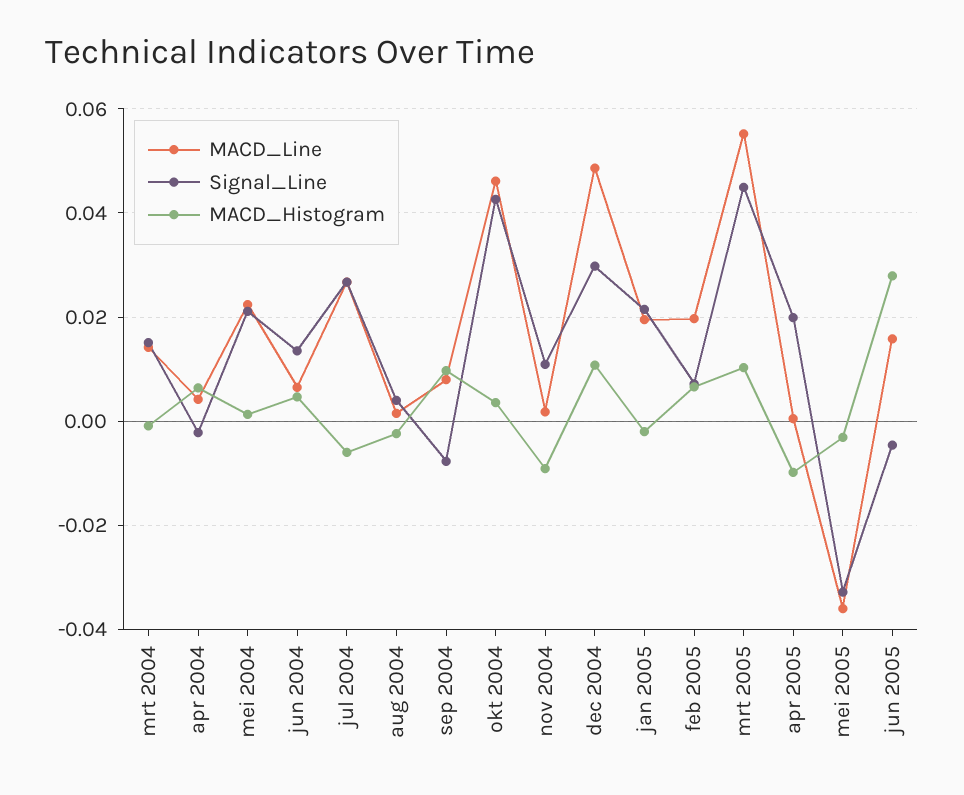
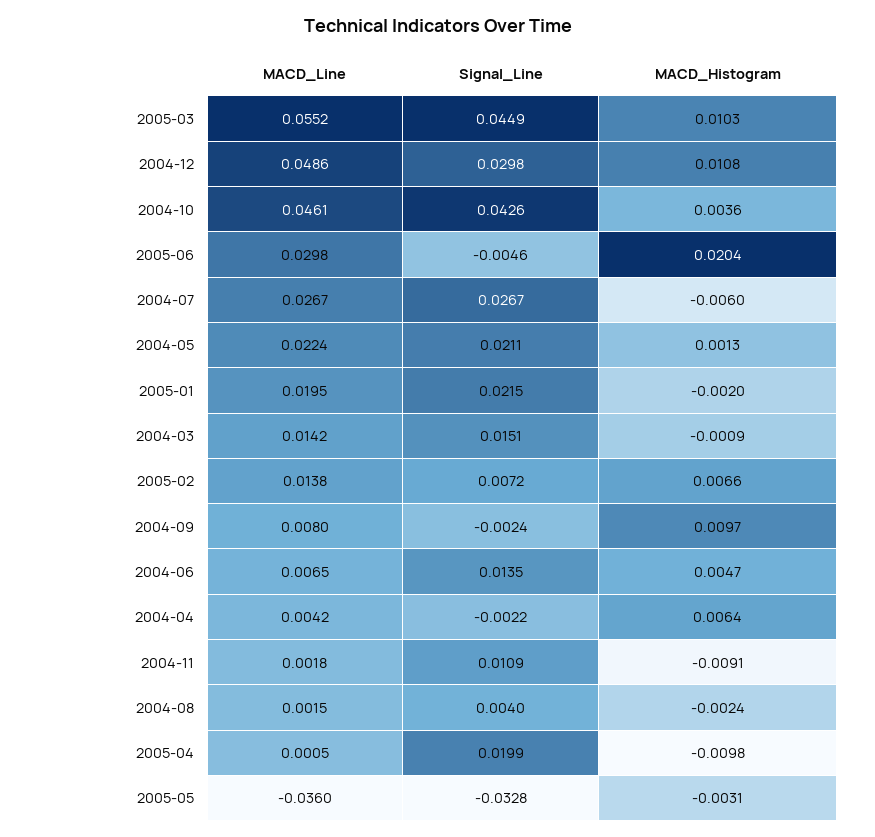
  {
    "MACD_Line": {
      "mrt 2004": 0.0142,
      "apr 2004": 0.0042,
      "mei 2004": 0.0224,
      "jun 2004": 0.0065,
      "jul 2004": 0.0267,
      "aug 2004": 0.0015,
      "sep 2004": 0.008,
      "okt 2004": 0.0461,
      "nov 2004": 0.0018,
      "dec 2004": 0.0486,
      "jan 2005": 0.0195,
-     "feb 2005": 0.02,
+     "feb 2005": 0.0138,
      "mrt 2005": 0.0552,
      "apr 2005": 0.0005,
      "mei 2005": -0.036,
-     "jun 2005": 0.016
+     "jun 2005": 0.0298
    },
    "Signal_Line": {
      "mrt 2004": 0.0151,
      "apr 2004": -0.0022,
      "mei 2004": 0.0211,
      "jun 2004": 0.0135,
      "jul 2004": 0.0267,
      "aug 2004": 0.004,
-     "sep 2004": -0.008,
+     "sep 2004": -0.0024,
      "okt 2004": 0.0426,
      "nov 2004": 0.0109,
      "dec 2004": 0.0298,
      "jan 2005": 0.0215,
      "feb 2005": 0.0072,
      "mrt 2005": 0.0449,
      "apr 2005": 0.0199,
      "mei 2005": -0.0328,
      "jun 2005": -0.0046
    },
    "MACD_Histogram": {
      "mrt 2004": -0.0009,
      "apr 2004": 0.0064,
      "mei 2004": 0.0013,
      "jun 2004": 0.0047,
      "jul 2004": -0.006,
      "aug 2004": -0.0024,
      "sep 2004": 0.0097,
      "okt 2004": 0.0036,
      "nov 2004": -0.0091,
      "dec 2004": 0.0108,
      "jan 2005": -0.002,
      "feb 2005": 0.0066,
      "mrt 2005": 0.0103,
      "apr 2005": -0.0098,
      "mei 2005": -0.0031,
-     "jun 2005": 0.028
+     "jun 2005": 0.0204
    }
  }

